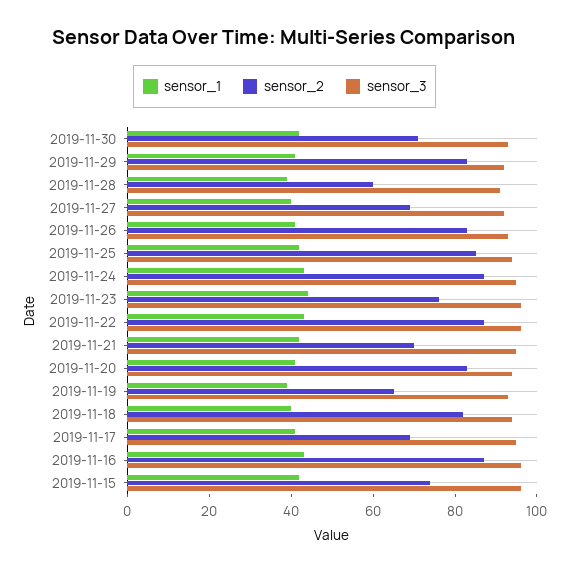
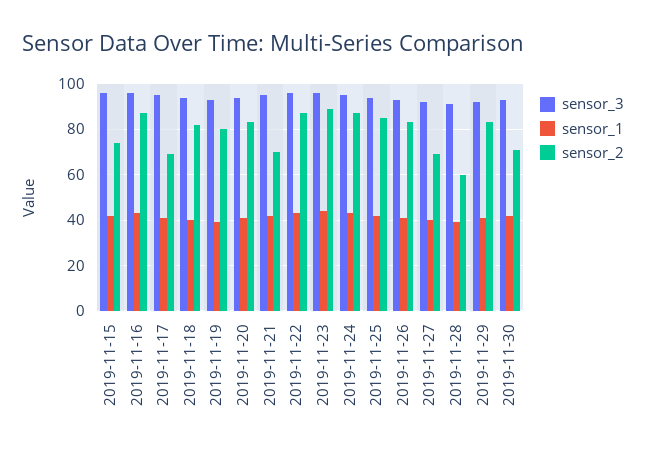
  {
    "sensor_1": {
      "2019-11-30": 40,
      "2019-11-29": 40,
      "2019-11-28": 40,
      "2019-11-27": 40,
      "2019-11-26": 40,
      "2019-11-25": 40,
      "2019-11-24": 45,
      "2019-11-23": 45,
      "2019-11-22": 45,
      "2019-11-21": 40,
      "2019-11-20": 40,
      "2019-11-19": 40,
      "2019-11-18": 40,
      "2019-11-17": 40,
      "2019-11-16": 45,
      "2019-11-15": 40
    },
    "sensor_2": {
      "2019-11-30": 70,
      "2019-11-29": 85,
      "2019-11-28": 60,
      "2019-11-27": 70,
      "2019-11-26": 85,
      "2019-11-25": 85,
      "2019-11-24": 85,
-     "2019-11-23": 75,
+     "2019-11-23": 90,
      "2019-11-22": 85,
      "2019-11-21": 70,
      "2019-11-20": 85,
-     "2019-11-19": 65,
+     "2019-11-19": 80,
      "2019-11-18": 80,
      "2019-11-17": 70,
      "2019-11-16": 85,
      "2019-11-15": 75
    },
    "sensor_3": {
      "2019-11-30": 95,
      "2019-11-29": 90,
      "2019-11-28": 90,
      "2019-11-27": 90,
      "2019-11-26": 95,
      "2019-11-25": 95,
      "2019-11-24": 95,
      "2019-11-23": 95,
      "2019-11-22": 95,
      "2019-11-21": 95,
      "2019-11-20": 95,
      "2019-11-19": 95,
      "2019-11-18": 95,
      "2019-11-17": 95,
      "2019-11-16": 95,
      "2019-11-15": 95
    }
  }

